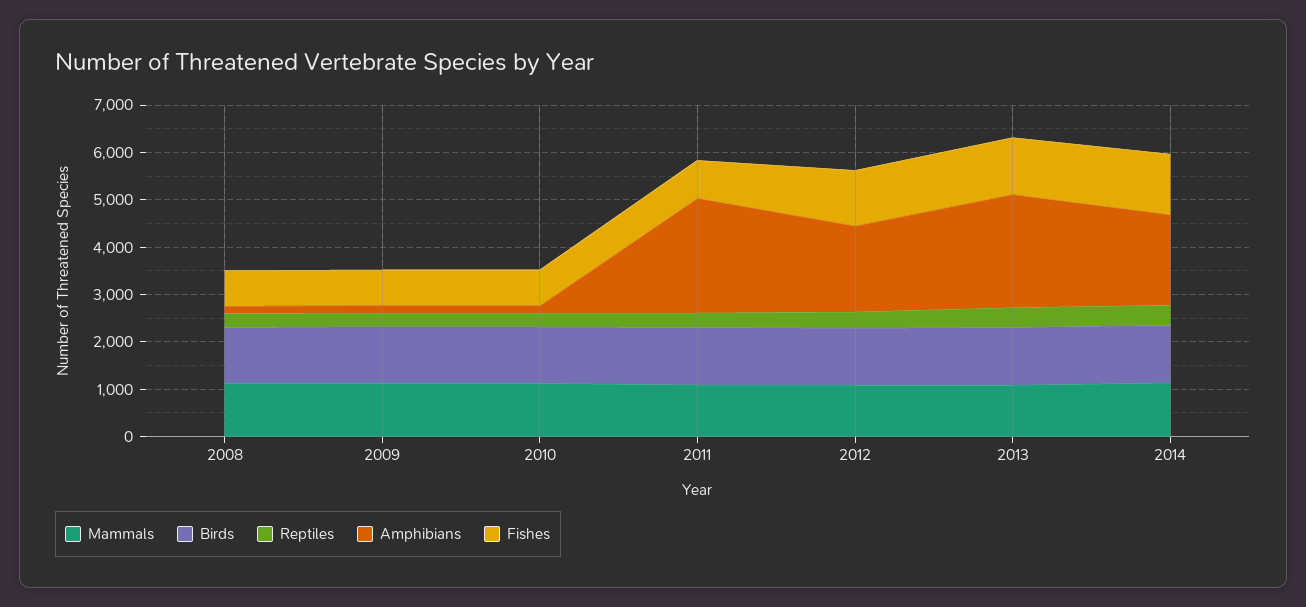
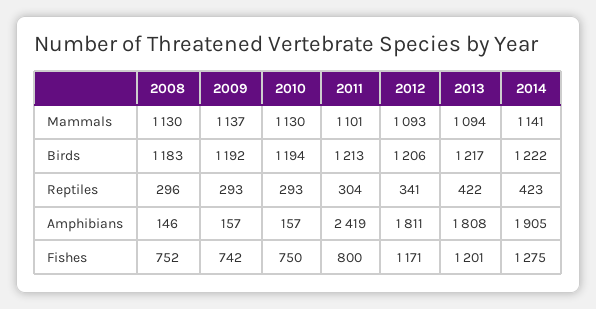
  {
    "Mammals": {
      "2008": 1130,
      "2009": 1137,
      "2010": 1130,
      "2011": 1101,
      "2012": 1093,
      "2013": 1094,
      "2014": 1141
    },
    "Birds": {
      "2008": 1183,
      "2009": 1192,
      "2010": 1194,
      "2011": 1213,
      "2012": 1206,
      "2013": 1217,
      "2014": 1222
    },
    "Reptiles": {
      "2008": 296,
      "2009": 293,
      "2010": 293,
      "2011": 304,
      "2012": 341,
      "2013": 422,
      "2014": 423
    },
    "Amphibians": {
      "2008": 146,
      "2009": 157,
      "2010": 157,
      "2011": 2419,
      "2012": 1811,
-     "2013": 2400,
+     "2013": 1808,
      "2014": 1905
    },
    "Fishes": {
      "2008": 752,
      "2009": 742,
      "2010": 750,
      "2011": 800,
      "2012": 1171,
      "2013": 1201,
      "2014": 1275
    }
  }

